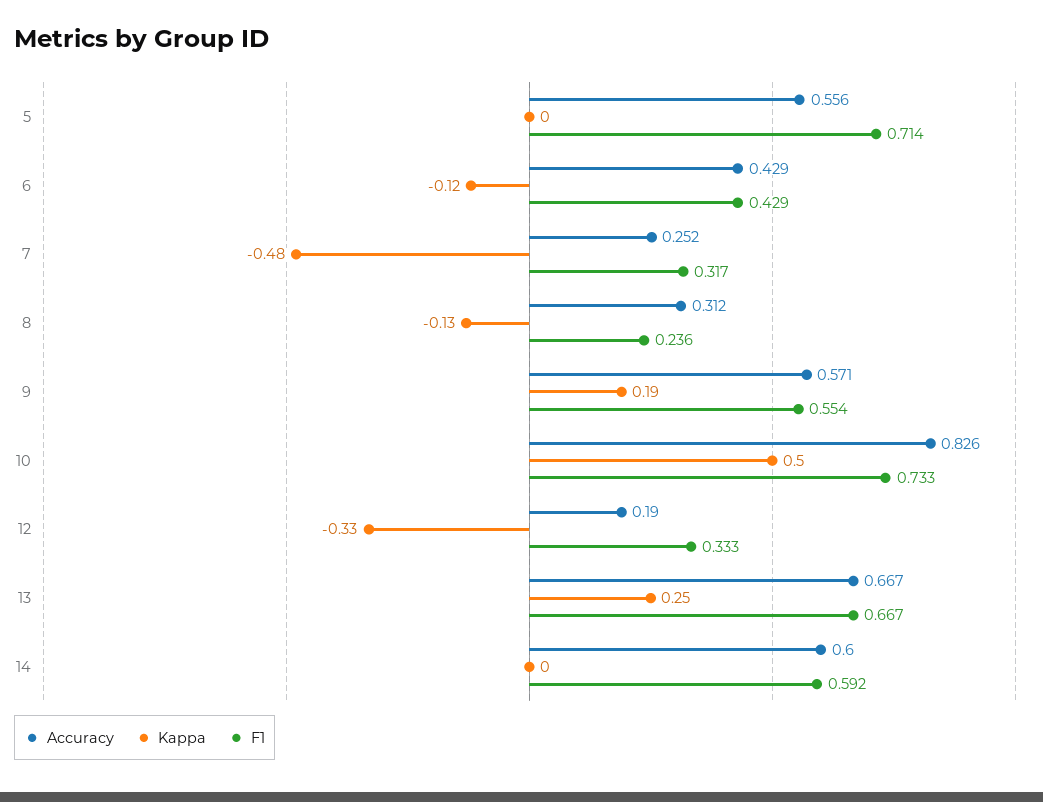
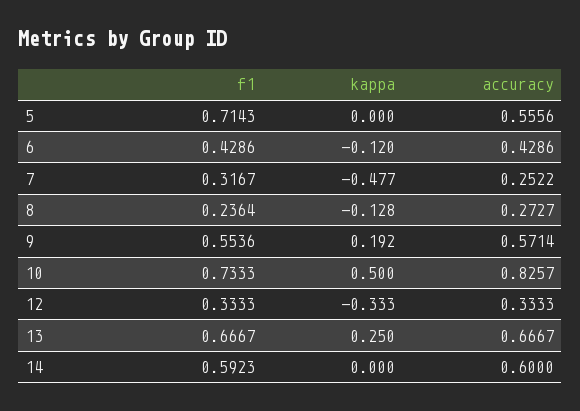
  {
    "Accuracy": {
      "5": 0.5556,
      "6": 0.4286,
      "7": 0.2522,
-     "8": 0.312,
+     "8": 0.2727,
      "9": 0.5714,
      "10": 0.8257,
-     "12": 0.19,
+     "12": 0.3333,
      "13": 0.6667,
      "14": 0.6
    },
    "Kappa": {
      "5": 0,
      "6": -0.12,
      "7": -0.477,
      "8": -0.128,
      "9": 0.192,
      "10": 0.5,
      "12": -0.333,
      "13": 0.25,
      "14": 0
    },
    "F1": {
      "5": 0.7143,
      "6": 0.4286,
      "7": 0.3167,
      "8": 0.2364,
      "9": 0.5536,
      "10": 0.7333,
      "12": 0.3333,
      "13": 0.6667,
      "14": 0.5923
    }
  }

